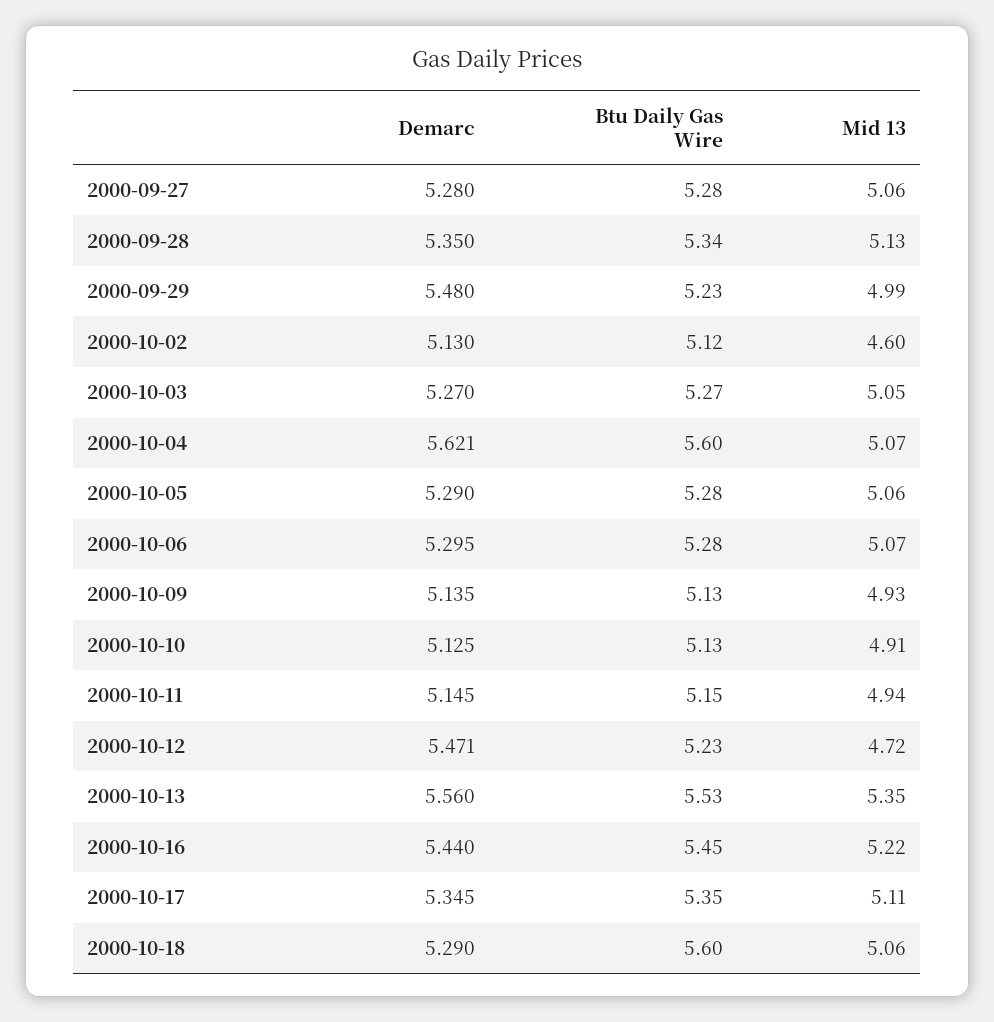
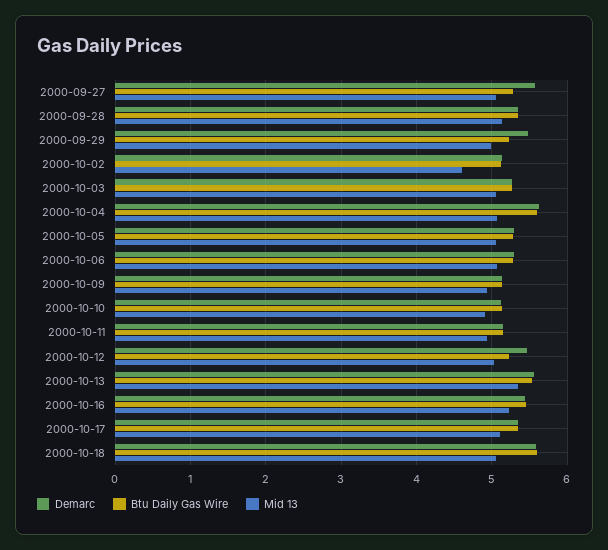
  {
    "Demarc": {
-     "2000-09-27": 5.28,
+     "2000-09-27": 5.6,
      "2000-09-28": 5.35,
      "2000-09-29": 5.48,
      "2000-10-02": 5.13,
      "2000-10-03": 5.27,
      "2000-10-04": 5.621,
      "2000-10-05": 5.29,
      "2000-10-06": 5.295,
      "2000-10-09": 5.135,
      "2000-10-10": 5.125,
      "2000-10-11": 5.145,
      "2000-10-12": 5.471,
      "2000-10-13": 5.56,
      "2000-10-16": 5.44,
      "2000-10-17": 5.345,
-     "2000-10-18": 5.29
+     "2000-10-18": 5.6
    },
    "Btu Daily Gas Wire": {
      "2000-09-27": 5.28,
      "2000-09-28": 5.34,
      "2000-09-29": 5.23,
      "2000-10-02": 5.12,
      "2000-10-03": 5.27,
      "2000-10-04": 5.6,
      "2000-10-05": 5.28,
      "2000-10-06": 5.28,
      "2000-10-09": 5.13,
      "2000-10-10": 5.13,
      "2000-10-11": 5.15,
      "2000-10-12": 5.23,
      "2000-10-13": 5.53,
      "2000-10-16": 5.45,
      "2000-10-17": 5.35,
      "2000-10-18": 5.6
    },
    "Mid 13": {
      "2000-09-27": 5.06,
      "2000-09-28": 5.13,
      "2000-09-29": 4.99,
      "2000-10-02": 4.6,
      "2000-10-03": 5.05,
      "2000-10-04": 5.07,
      "2000-10-05": 5.06,
      "2000-10-06": 5.07,
      "2000-10-09": 4.93,
      "2000-10-10": 4.91,
      "2000-10-11": 4.94,
-     "2000-10-12": 4.72,
+     "2000-10-12": 5,
      "2000-10-13": 5.35,
      "2000-10-16": 5.22,
      "2000-10-17": 5.11,
      "2000-10-18": 5.06
    }
  }

